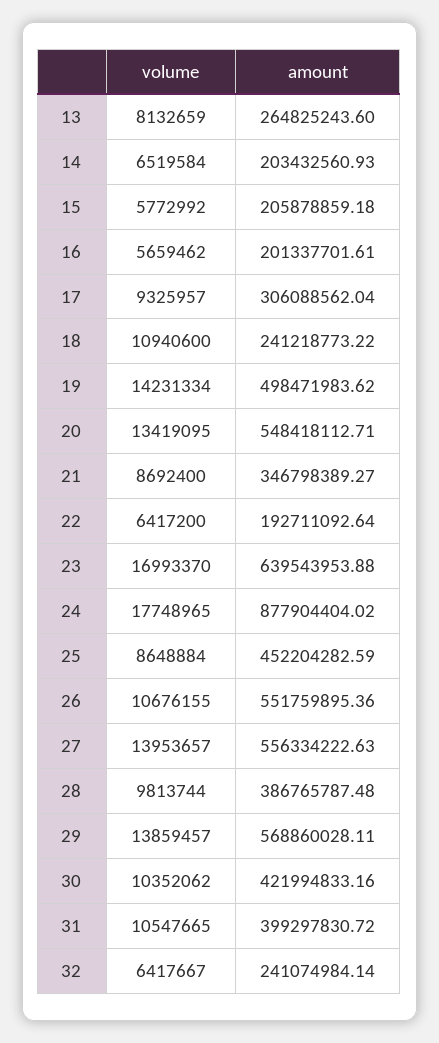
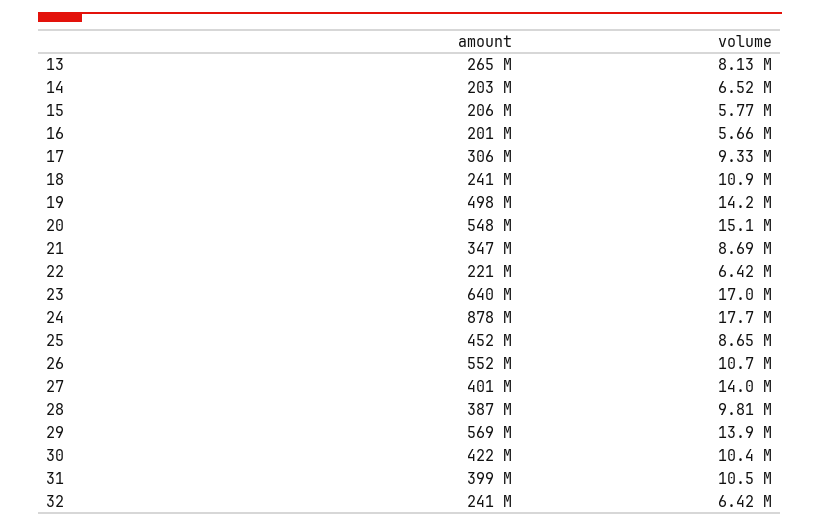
  {
    "volume": {
      "13": 8132659,
      "14": 6519584,
      "15": 5772992,
      "16": 5659462,
      "17": 9325957,
      "18": 10940600,
      "19": 14231334,
-     "20": 13419095,
+     "20": 15100000,
      "21": 8692400,
      "22": 6417200,
      "23": 16993370,
      "24": 17748965,
      "25": 8648884,
      "26": 10676155,
      "27": 13953657,
      "28": 9813744,
      "29": 13859457,
      "30": 10352062,
      "31": 10547665,
      "32": 6417667
    },
    "amount": {
      "13": 264825243.6,
      "14": 203432560.93,
      "15": 205878859.18,
      "16": 201337701.61,
      "17": 306088562.04,
      "18": 241218773.22,
      "19": 498471983.62,
      "20": 548418112.71,
      "21": 346798389.27,
-     "22": 192711092.64,
+     "22": 221000000,
      "23": 639543953.88,
      "24": 877904404.02,
      "25": 452204282.59,
      "26": 551759895.36,
-     "27": 556334222.63,
+     "27": 401000000,
      "28": 386765787.48,
      "29": 568860028.11,
      "30": 421994833.16,
      "31": 399297830.72,
      "32": 241074984.14
    }
  }

